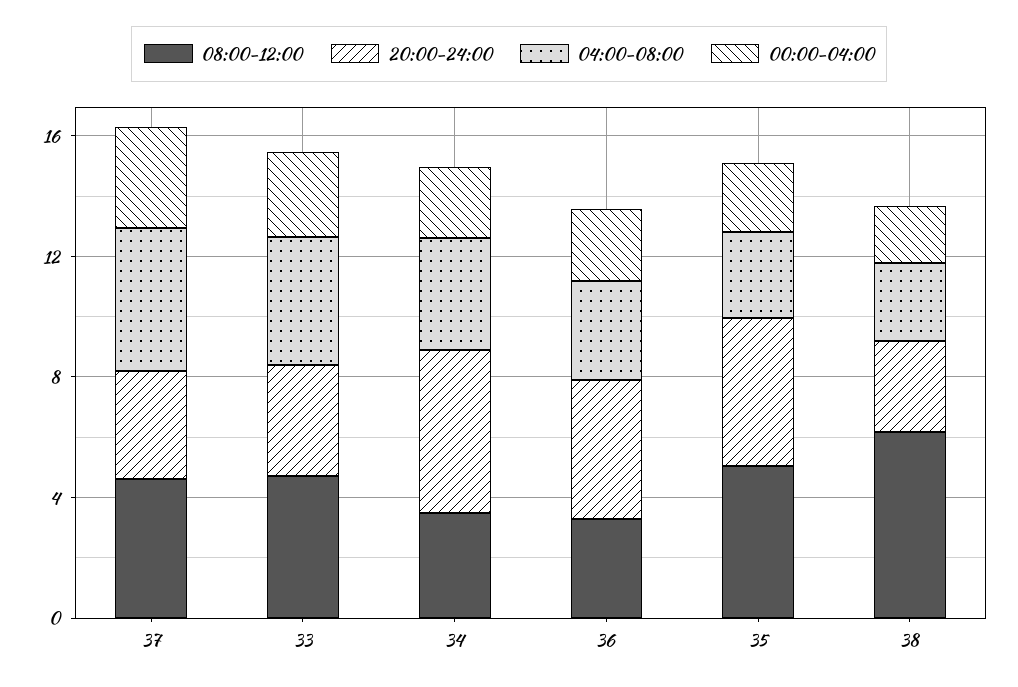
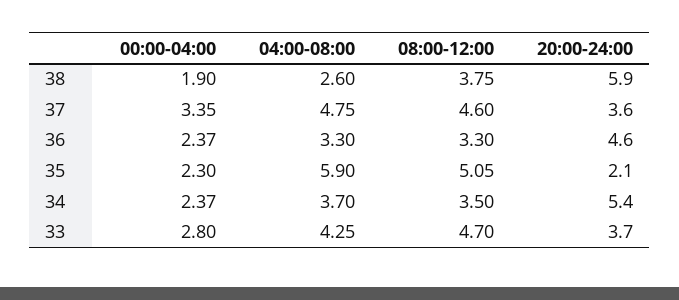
  {
    "08:00-12:00": {
      "37": 4.6,
      "33": 4.7,
      "34": 3.5,
      "36": 3.3,
      "35": 5.05,
-     "38": 6
+     "38": 3.75
    },
    "20:00-24:00": {
      "37": 3.6,
      "33": 3.7,
      "34": 5.4,
      "36": 4.6,
-     "35": 5,
+     "35": 2.1,
-     "38": 3
+     "38": 5.9
    },
    "04:00-08:00": {
      "37": 4.75,
      "33": 4.25,
      "34": 3.7,
      "36": 3.3,
-     "35": 3,
+     "35": 5.9,
      "38": 2.6
    },
    "00:00-04:00": {
      "37": 3.35,
      "33": 2.8,
      "34": 2.37,
      "36": 2.37,
      "35": 2.3,
      "38": 1.9
    }
  }

